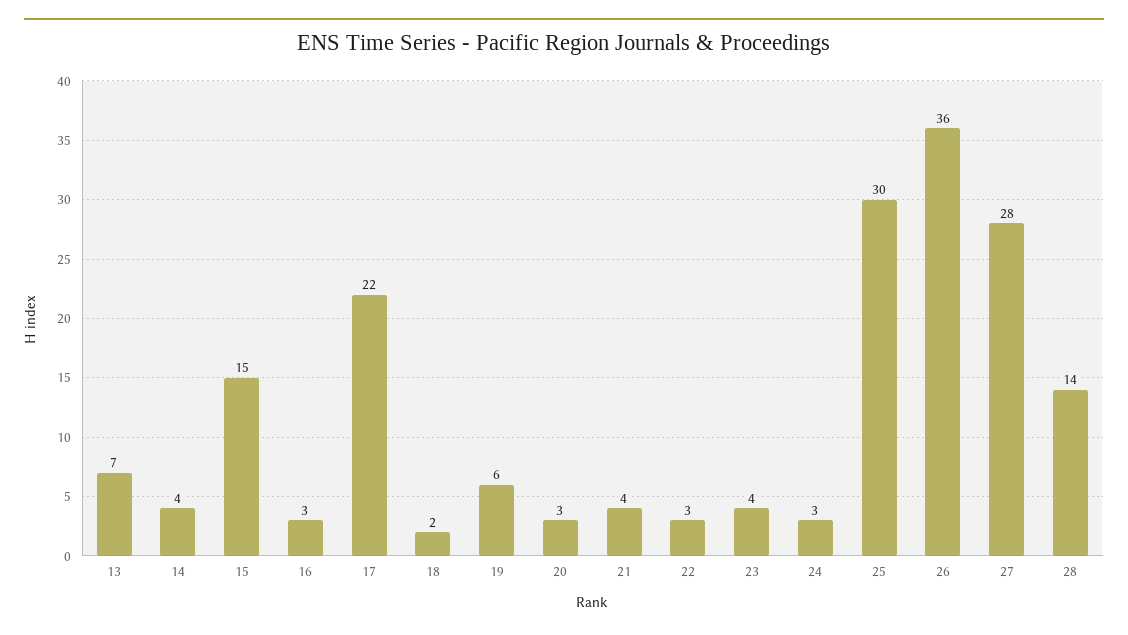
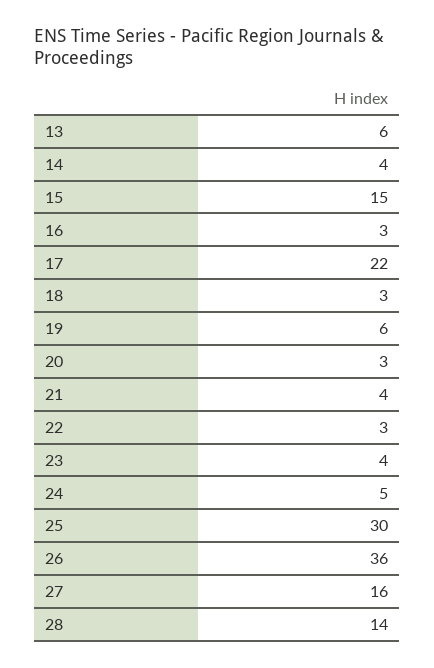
  {
-   "13": 7,
+   "13": 6,
    "14": 4,
    "15": 15,
    "16": 3,
    "17": 22,
-   "18": 2,
+   "18": 3,
    "19": 6,
    "20": 3,
    "21": 4,
    "22": 3,
    "23": 4,
-   "24": 3,
+   "24": 5,
    "25": 30,
    "26": 36,
-   "27": 28,
+   "27": 16,
    "28": 14
  }

